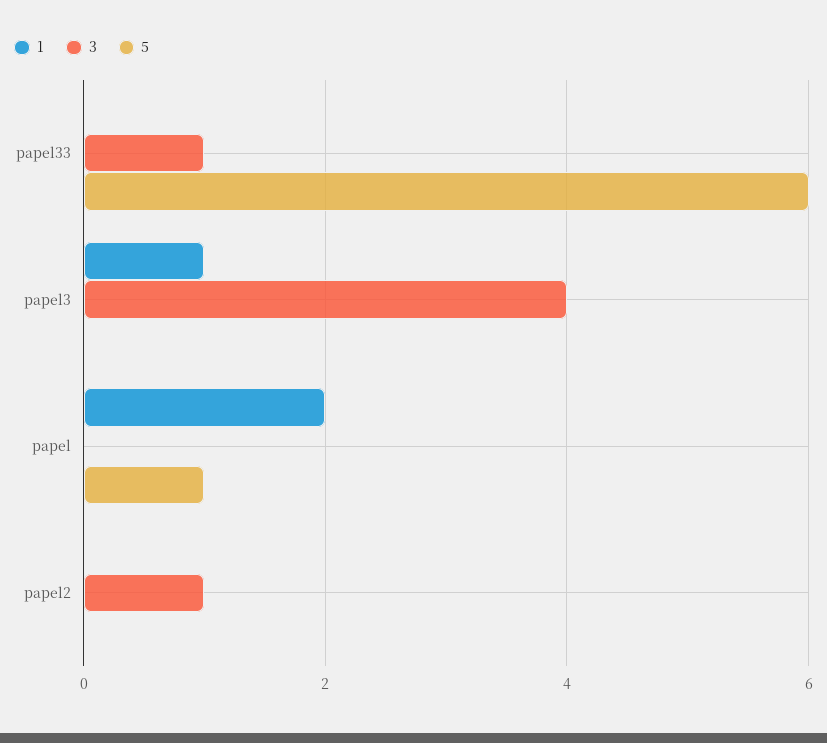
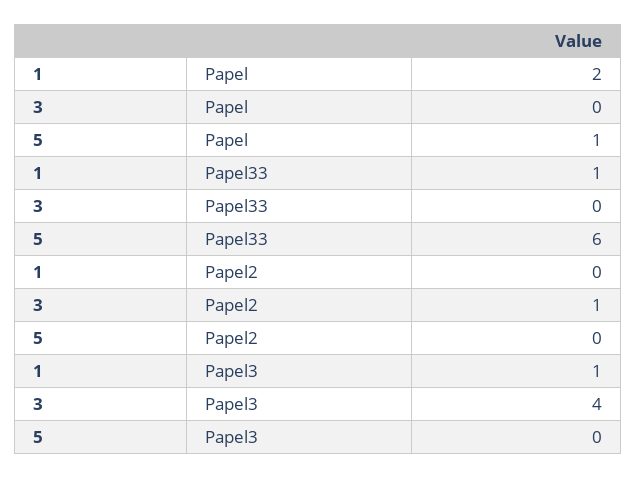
  {
    "1": {
-     "papel33": 0,
+     "papel33": 1,
      "papel3": 1,
      "papel": 2,
      "papel2": 0
    },
    "3": {
-     "papel33": 1,
+     "papel33": 0,
      "papel3": 4,
      "papel": 0,
      "papel2": 1
    },
    "5": {
      "papel33": 6,
      "papel3": 0,
      "papel": 1,
      "papel2": 0
    }
  }

